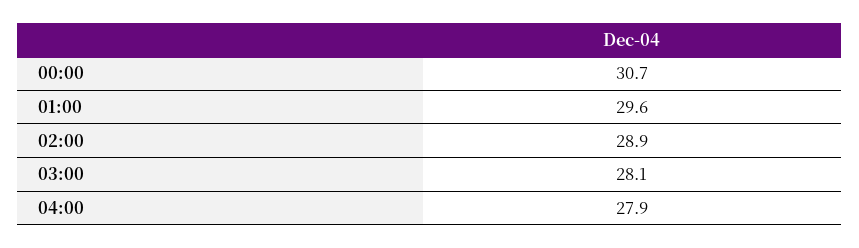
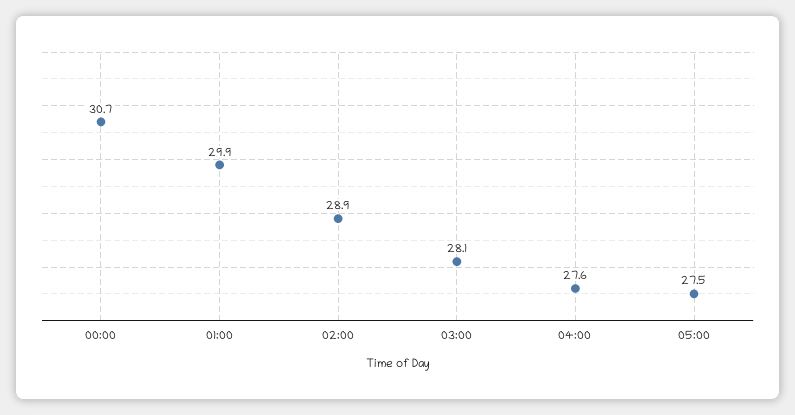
  {
    "00:00": 30.7,
-   "01:00": 29.6,
+   "01:00": 29.9,
    "02:00": 28.9,
    "03:00": 28.1,
-   "04:00": 27.9
+   "04:00": 27.6,
+   "05:00": 27.5
  }

